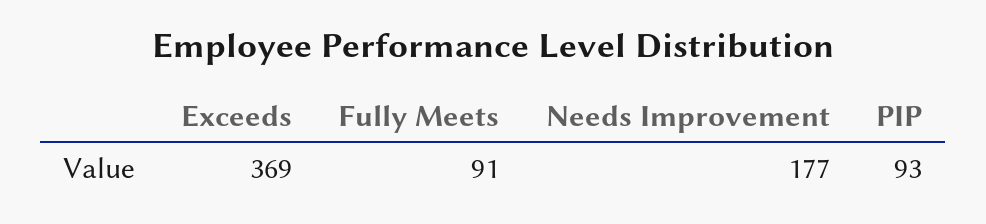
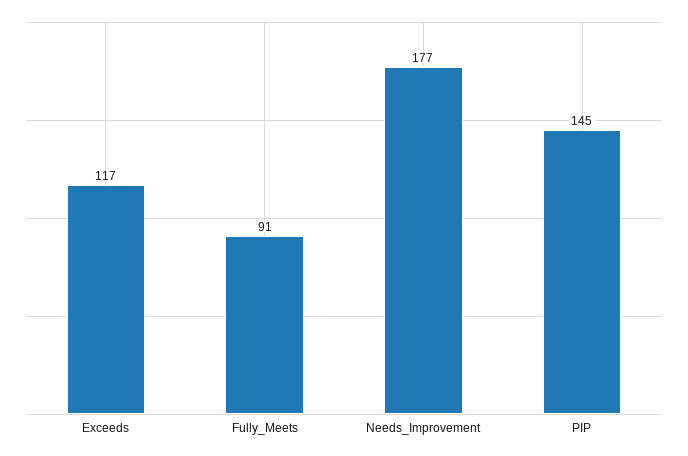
  {
-   "Exceeds": 369,
+   "Exceeds": 117,
    "Fully Meets": 91,
    "Needs Improvement": 177,
-   "PIP": 93
+   "PIP": 145
  }

